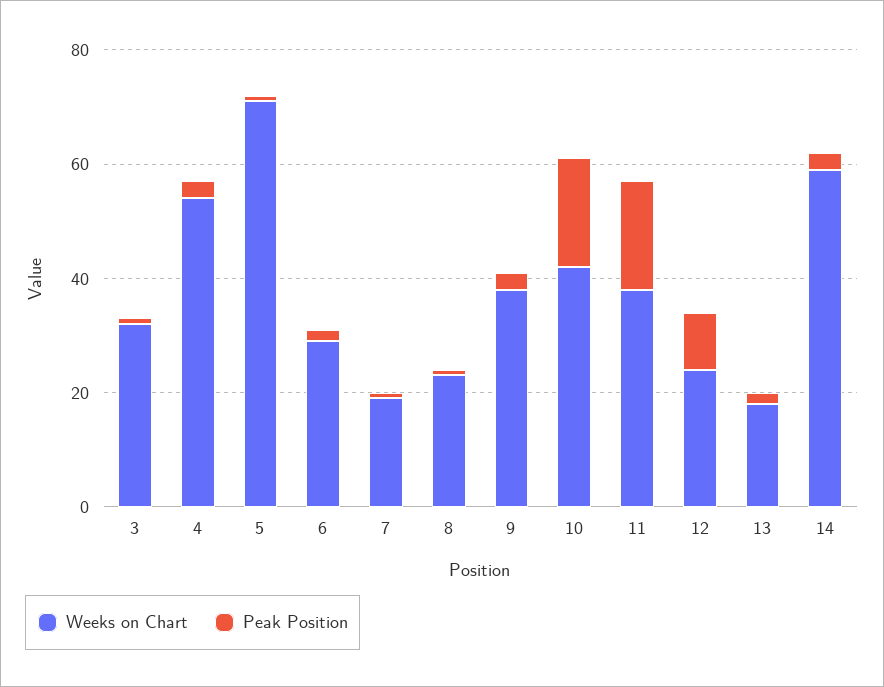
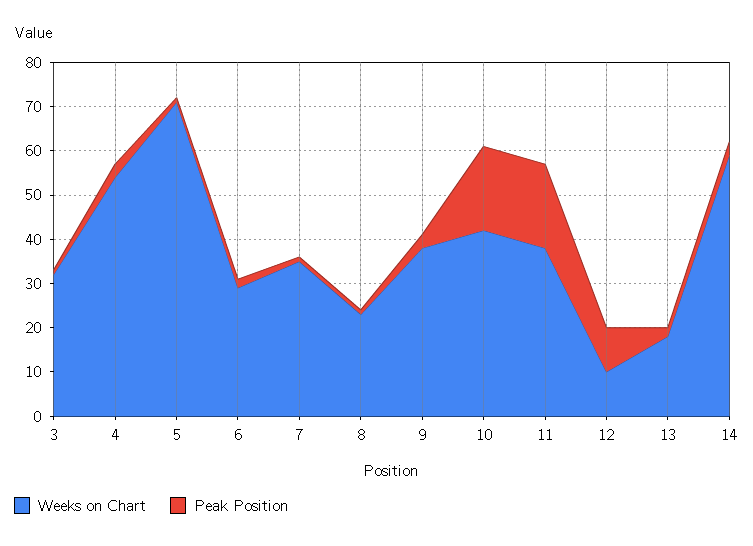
  {
    "Weeks on Chart": {
      "3": 30,
      "4": 55,
      "5": 70,
      "6": 30,
-     "7": 20,
+     "7": 35,
      "8": 25,
      "9": 40,
      "10": 40,
      "11": 40,
-     "12": 25,
+     "12": 10,
      "13": 20,
      "14": 60
    },
    "Peak Position": {
      "3": 0,
      "4": 5,
      "5": 0,
      "6": 0,
      "7": 0,
      "8": 0,
      "9": 5,
      "10": 20,
      "11": 20,
      "12": 10,
      "13": 0,
      "14": 5
    }
  }

